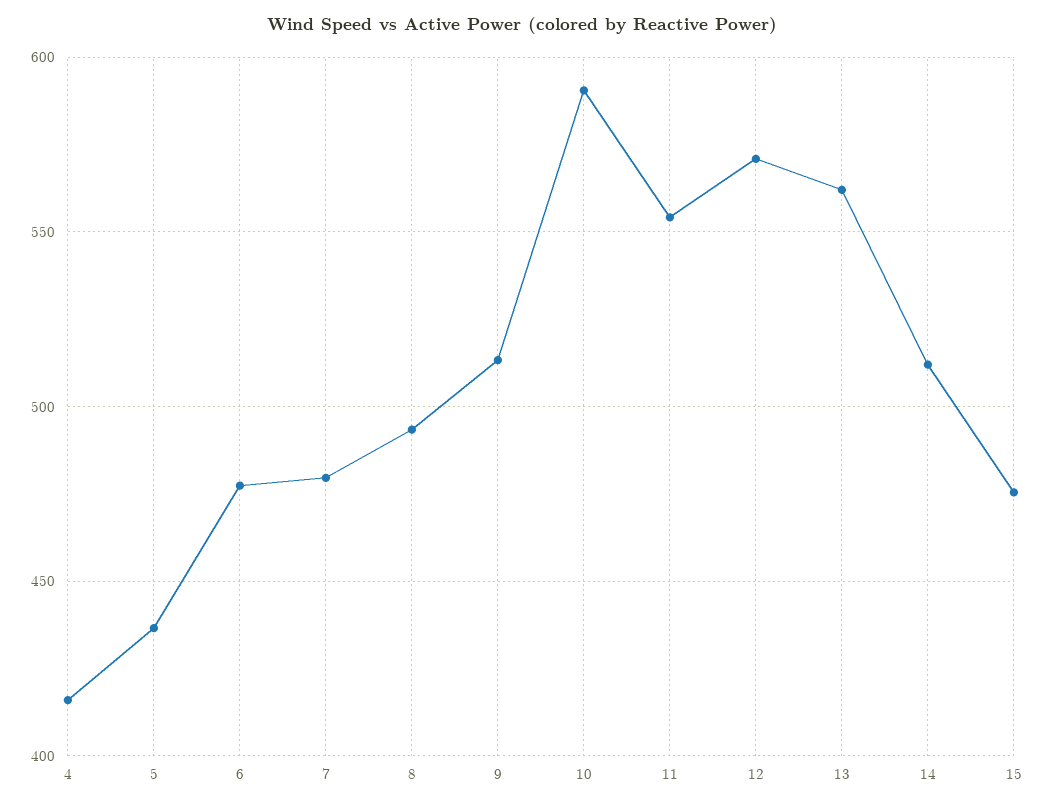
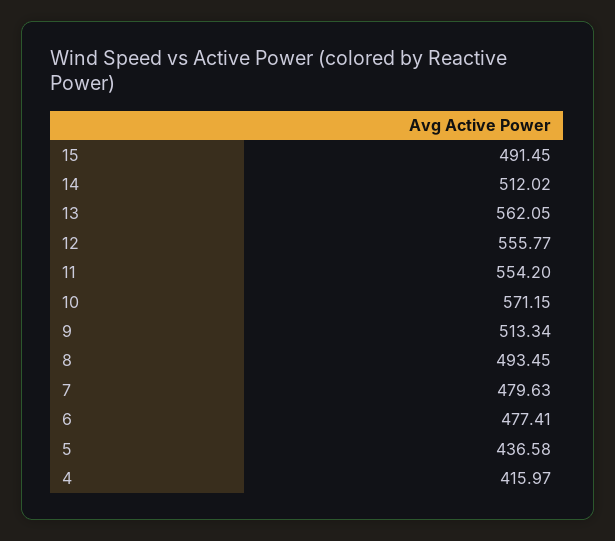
  {
    "4": 415.97,
    "5": 436.58,
    "6": 477.41,
    "7": 479.63,
    "8": 493.45,
    "9": 513.34,
-   "10": 590,
+   "10": 571.15,
    "11": 554.2,
-   "12": 570,
+   "12": 555.77,
    "13": 562.05,
    "14": 512.02,
-   "15": 475
+   "15": 491.45
  }

